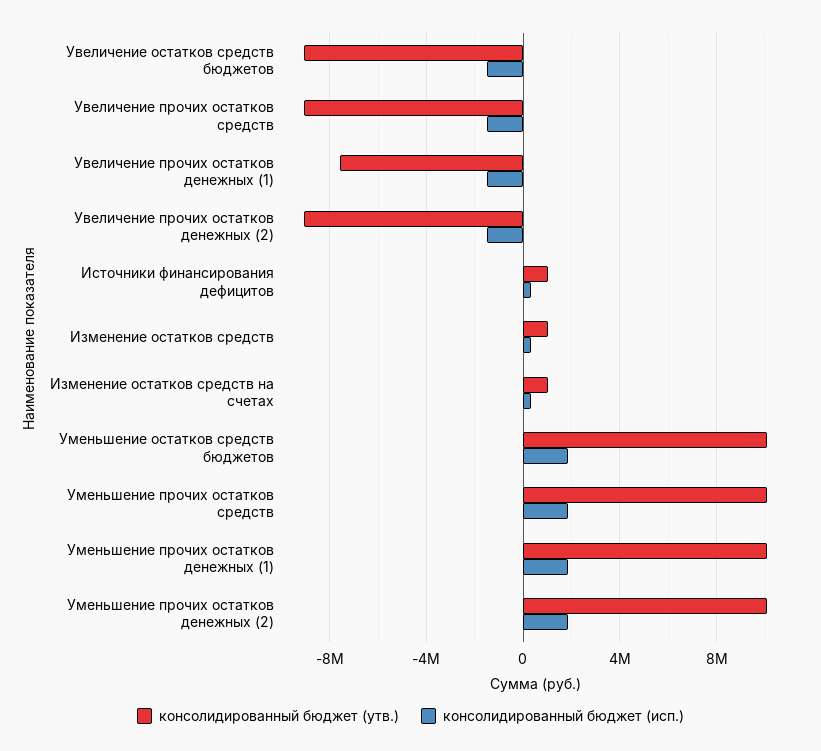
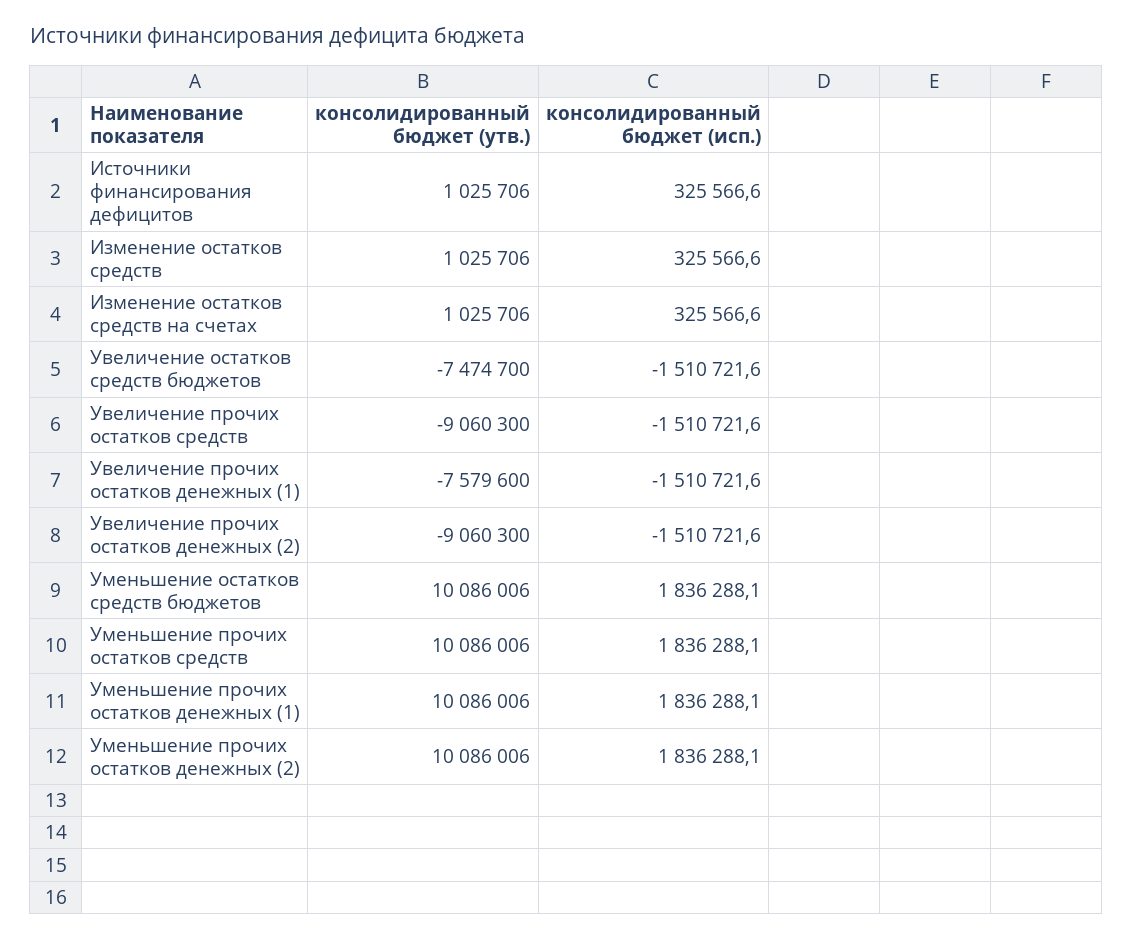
  {
    "консолидированный бюджет (утв.)": {
-     "Увеличение остатков средств бюджетов": -9000000,
+     "Увеличение остатков средств бюджетов": -7474700,
      "Увеличение прочих остатков средств": -9060300,
      "Увеличение прочих остатков денежных (1)": -7579600,
      "Увеличение прочих остатков денежных (2)": -9060300,
      "Источники финансирования дефицитов": 1025706,
      "Изменение остатков средств": 1025706,
      "Изменение остатков средств на счетах": 1025706,
      "Уменьшение остатков средств бюджетов": 10086006,
      "Уменьшение прочих остатков средств": 10086006,
      "Уменьшение прочих остатков денежных (1)": 10086006,
      "Уменьшение прочих остатков денежных (2)": 10086006
    },
    "консолидированный бюджет (исп.)": {
      "Увеличение остатков средств бюджетов": -1510721.6,
      "Увеличение прочих остатков средств": -1510721.6,
      "Увеличение прочих остатков денежных (1)": -1510721.6,
      "Увеличение прочих остатков денежных (2)": -1510721.6,
      "Источники финансирования дефицитов": 325566.6,
      "Изменение остатков средств": 325566.6,
      "Изменение остатков средств на счетах": 325566.6,
      "Уменьшение остатков средств бюджетов": 1836288.1,
      "Уменьшение прочих остатков средств": 1836288.1,
      "Уменьшение прочих остатков денежных (1)": 1836288.1,
      "Уменьшение прочих остатков денежных (2)": 1836288.1
    }
  }

